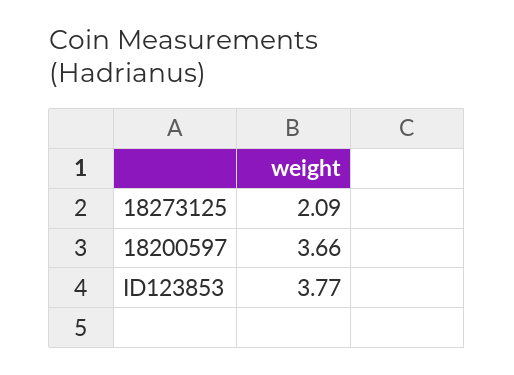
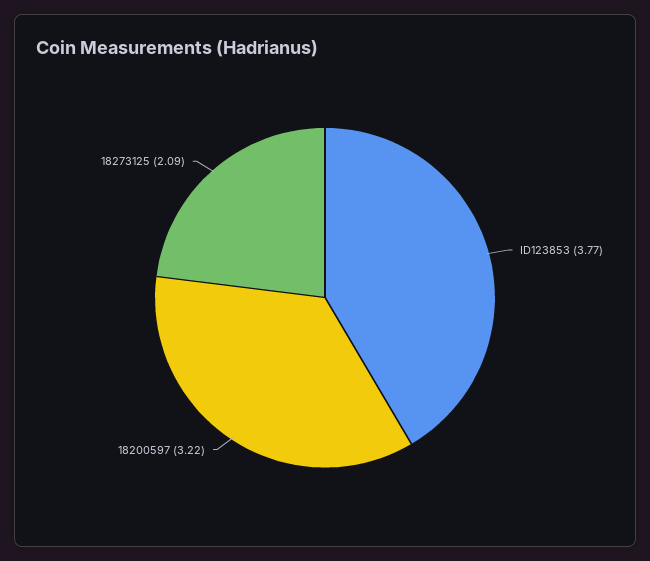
  {
    "18273125": 2.09,
-   "18200597": 3.66,
+   "18200597": 3.22,
    "ID123853": 3.77
  }

